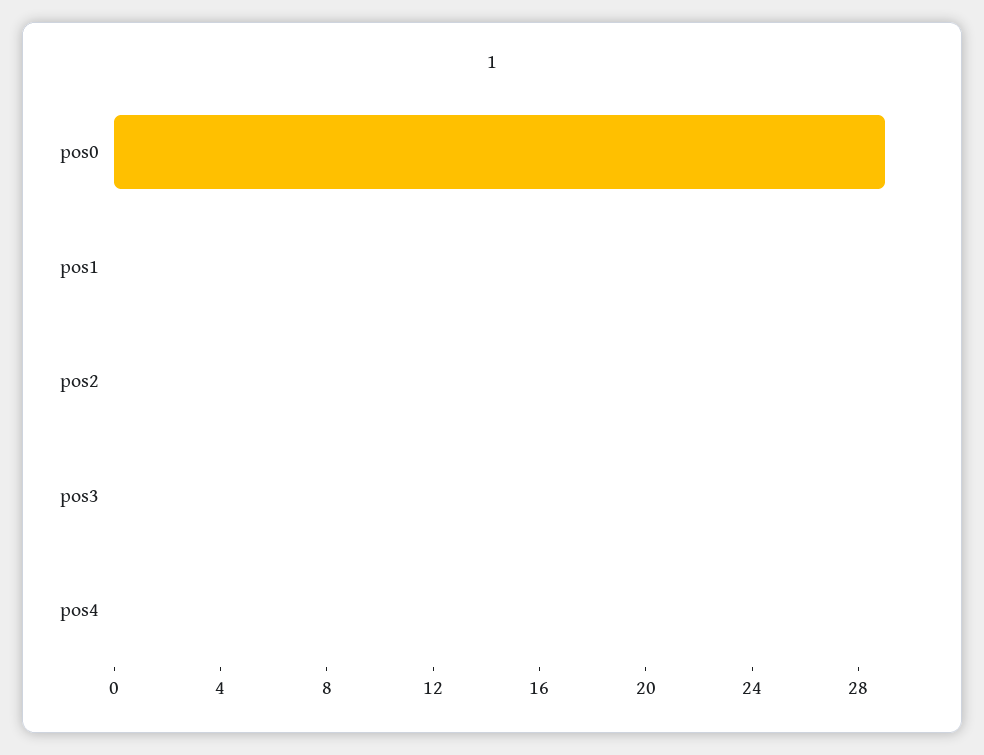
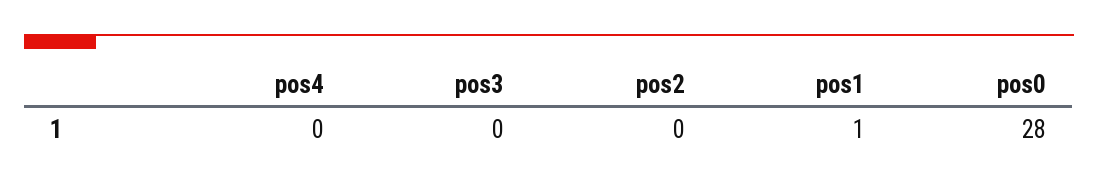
  {
-   "pos0": 29,
+   "pos0": 28,
-   "pos1": 0,
+   "pos1": 1,
    "pos2": 0,
    "pos3": 0,
    "pos4": 0
  }

